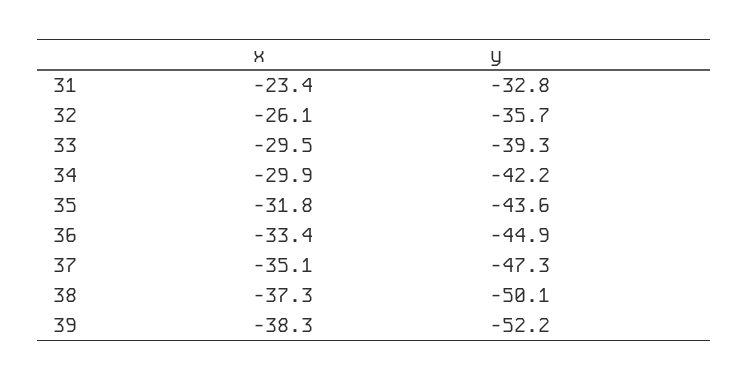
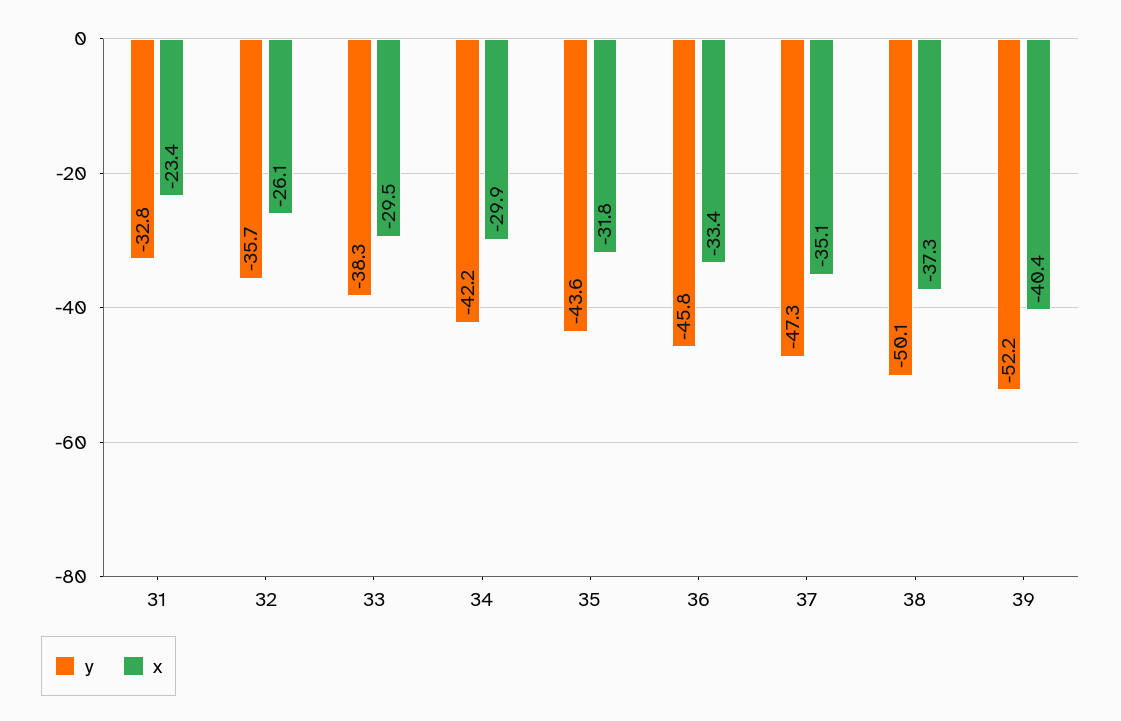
  {
    "x": {
      "31": -23.4,
      "32": -26.1,
      "33": -29.5,
      "34": -29.9,
      "35": -31.8,
      "36": -33.4,
      "37": -35.1,
      "38": -37.3,
-     "39": -38.3
+     "39": -40.4
    },
    "y": {
      "31": -32.8,
      "32": -35.7,
-     "33": -39.3,
+     "33": -38.3,
      "34": -42.2,
      "35": -43.6,
-     "36": -44.9,
+     "36": -45.8,
      "37": -47.3,
      "38": -50.1,
      "39": -52.2
    }
  }

